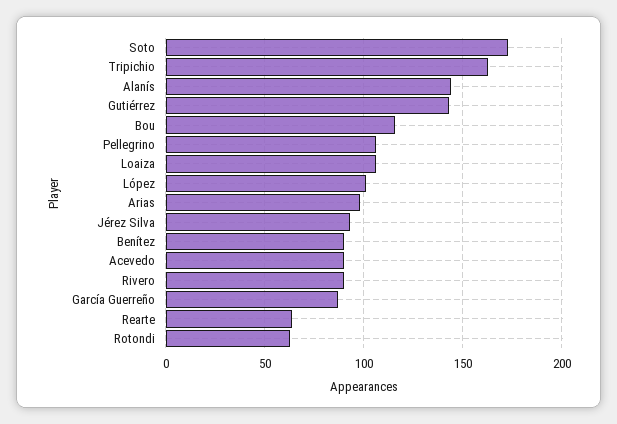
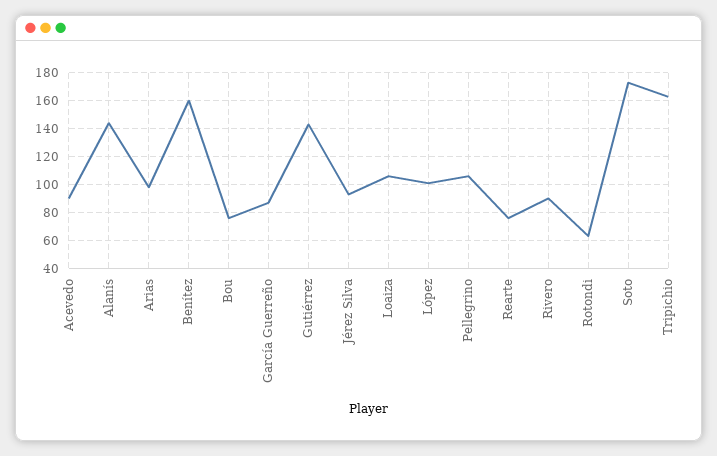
  {
    "Soto": 175,
    "Tripichio": 165,
    "Alanís": 145,
    "Gutiérrez": 145,
-   "Bou": 115,
+   "Bou": 75,
    "Pellegrino": 105,
    "Loaiza": 105,
    "López": 100,
    "Arias": 100,
    "Jérez Silva": 95,
-   "Benítez": 90,
+   "Benítez": 160,
    "Acevedo": 90,
    "Rivero": 90,
    "García Guerreño": 85,
-   "Rearte": 65,
+   "Rearte": 75,
    "Rotondi": 65
  }

